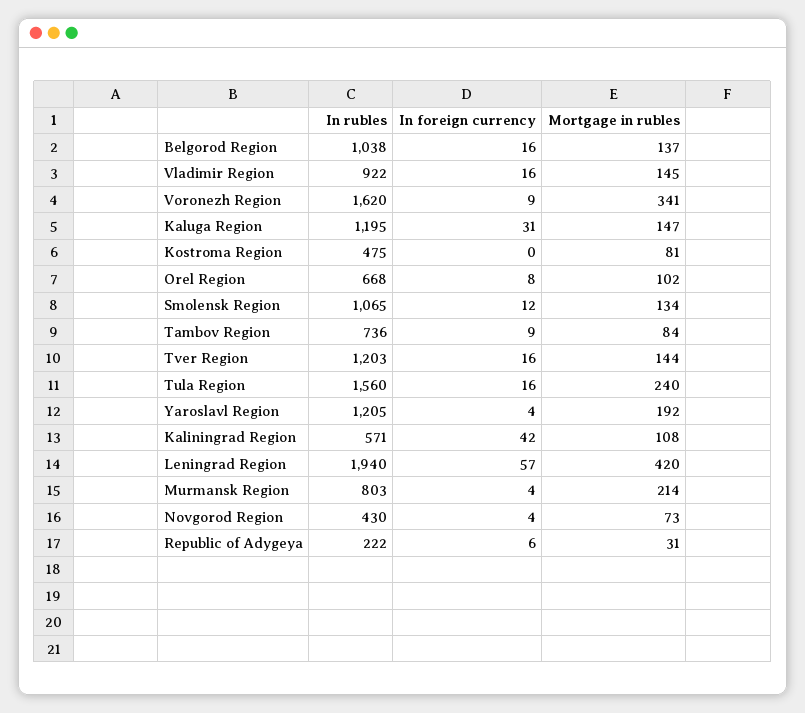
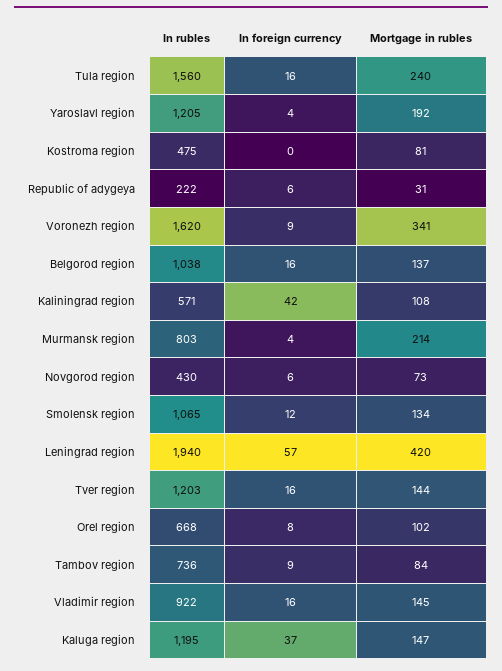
  {
    "In rubles": {
      "Belgorod Region": 1038,
      "Vladimir Region": 922,
      "Voronezh Region": 1620,
      "Kaluga Region": 1195,
      "Kostroma Region": 475,
      "Orel Region": 668,
      "Smolensk Region": 1065,
      "Tambov Region": 736,
      "Tver Region": 1203,
      "Tula Region": 1560,
      "Yaroslavl Region": 1205,
      "Kaliningrad Region": 571,
      "Leningrad Region": 1940,
      "Murmansk Region": 803,
      "Novgorod Region": 430,
      "Republic of Adygeya": 222
    },
    "In foreign currency": {
      "Belgorod Region": 16,
      "Vladimir Region": 16,
      "Voronezh Region": 9,
-     "Kaluga Region": 31,
+     "Kaluga Region": 37,
      "Kostroma Region": 0,
      "Orel Region": 8,
      "Smolensk Region": 12,
      "Tambov Region": 9,
      "Tver Region": 16,
      "Tula Region": 16,
      "Yaroslavl Region": 4,
      "Kaliningrad Region": 42,
      "Leningrad Region": 57,
      "Murmansk Region": 4,
-     "Novgorod Region": 4,
+     "Novgorod Region": 6,
      "Republic of Adygeya": 6
    },
    "Mortgage in rubles": {
      "Belgorod Region": 137,
      "Vladimir Region": 145,
      "Voronezh Region": 341,
      "Kaluga Region": 147,
      "Kostroma Region": 81,
      "Orel Region": 102,
      "Smolensk Region": 134,
      "Tambov Region": 84,
      "Tver Region": 144,
      "Tula Region": 240,
      "Yaroslavl Region": 192,
      "Kaliningrad Region": 108,
      "Leningrad Region": 420,
      "Murmansk Region": 214,
      "Novgorod Region": 73,
      "Republic of Adygeya": 31
    }
  }

